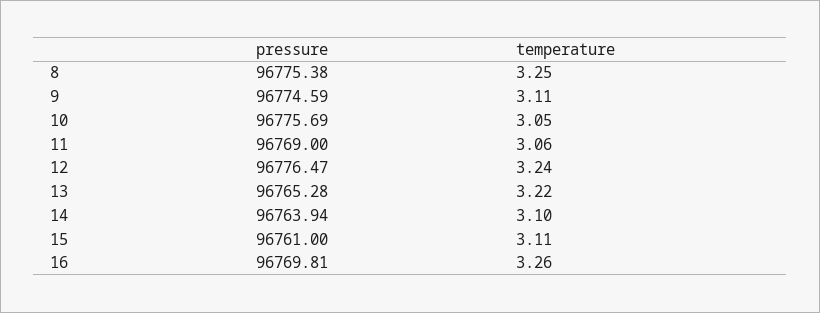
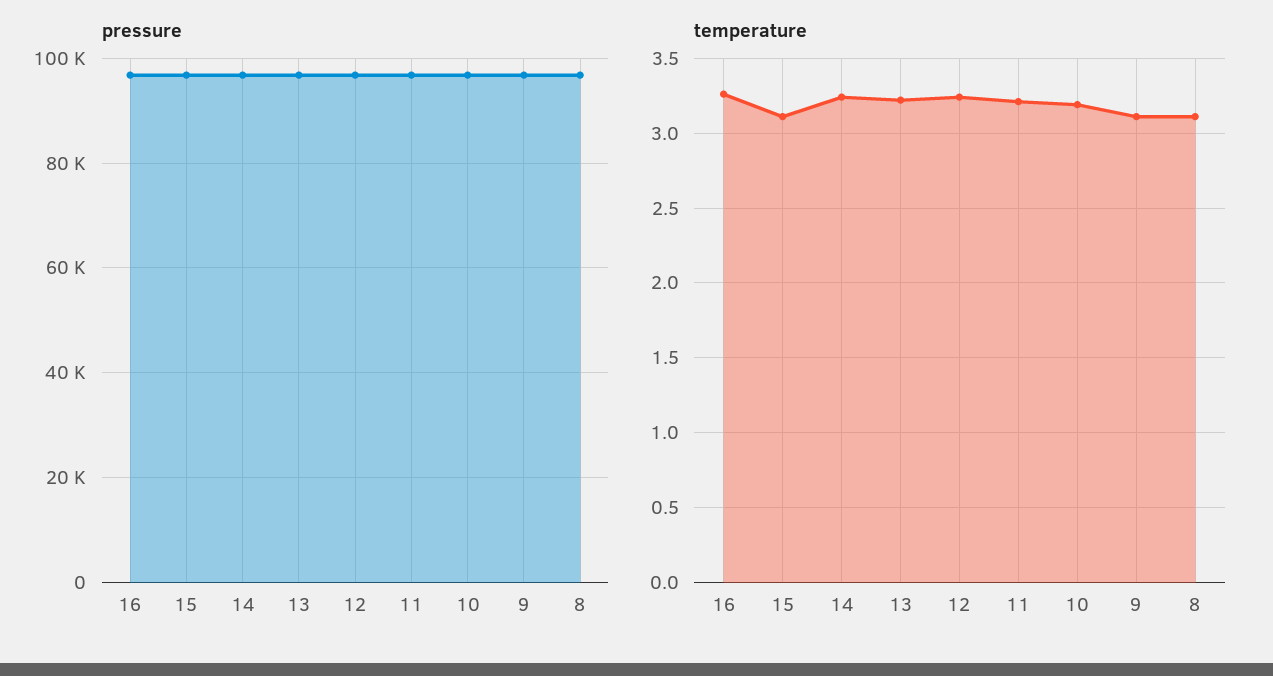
  {
    "pressure": {
      "8": 96775.38,
      "9": 96774.59,
      "10": 96775.69,
      "11": 96769,
      "12": 96776.47,
      "13": 96765.28,
      "14": 96763.94,
      "15": 96761,
      "16": 96769.81
    },
    "temperature": {
-     "8": 3.25,
+     "8": 3.1,
      "9": 3.11,
-     "10": 3.05,
+     "10": 3.2,
-     "11": 3.06,
+     "11": 3.2,
      "12": 3.24,
      "13": 3.22,
-     "14": 3.1,
+     "14": 3.25,
      "15": 3.11,
      "16": 3.26
    }
  }

